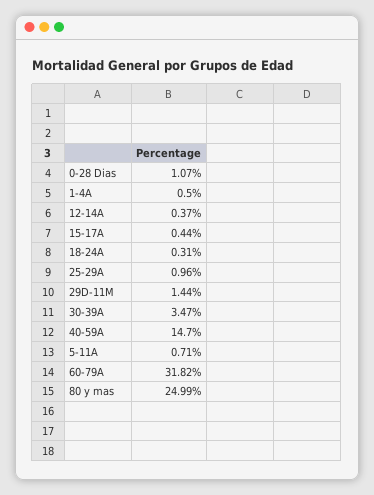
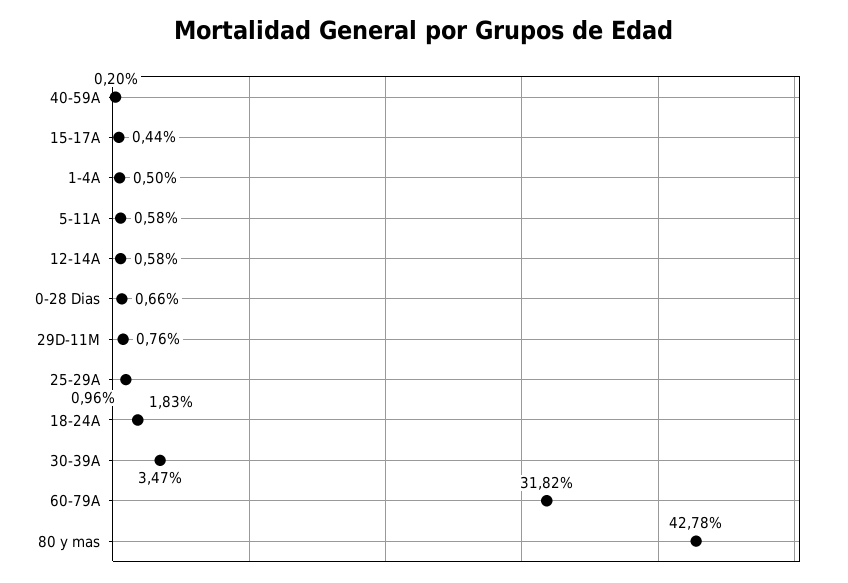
  {
-   "0-28 Dias": 1.07,
+   "0-28 Dias": 0.66,
    "1-4A": 0.5,
-   "12-14A": 0.37,
+   "12-14A": 0.58,
    "15-17A": 0.44,
-   "18-24A": 0.31,
+   "18-24A": 1.83,
    "25-29A": 0.96,
-   "29D-11M": 1.44,
+   "29D-11M": 0.76,
    "30-39A": 3.47,
-   "40-59A": 14.7,
+   "40-59A": 0.2,
-   "5-11A": 0.71,
+   "5-11A": 0.58,
    "60-79A": 31.82,
-   "80 y mas": 24.99
+   "80 y mas": 42.78
  }

